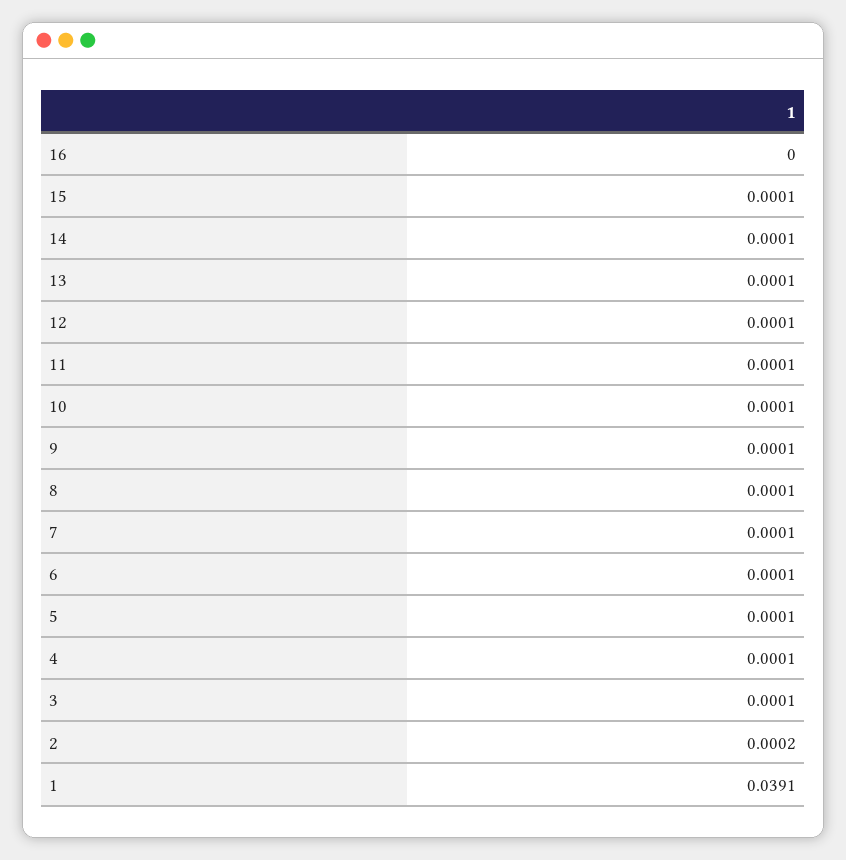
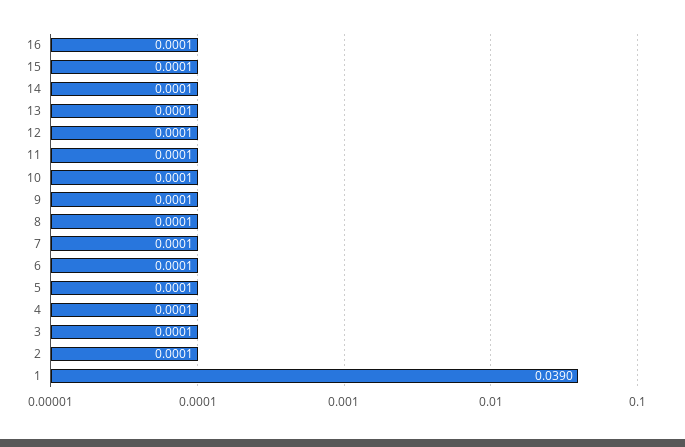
  {
-   "16": 0,
+   "16": 0.0001,
    "15": 0.0001,
    "14": 0.0001,
    "13": 0.0001,
    "12": 0.0001,
    "11": 0.0001,
    "10": 0.0001,
    "9": 0.0001,
    "8": 0.0001,
    "7": 0.0001,
    "6": 0.0001,
    "5": 0.0001,
    "4": 0.0001,
    "3": 0.0001,
-   "2": 0.0002,
+   "2": 0.0001,
-   "1": 0.0391
+   "1": 0.039
  }

